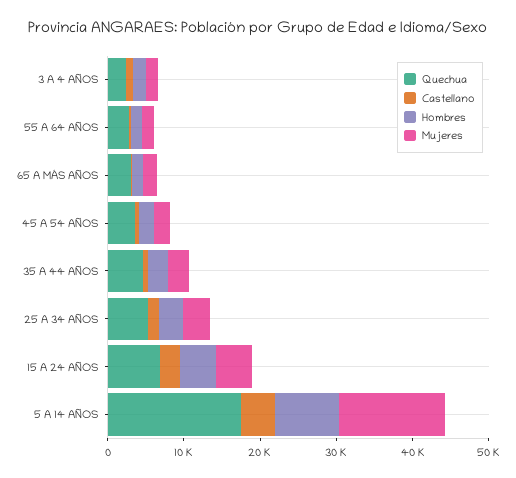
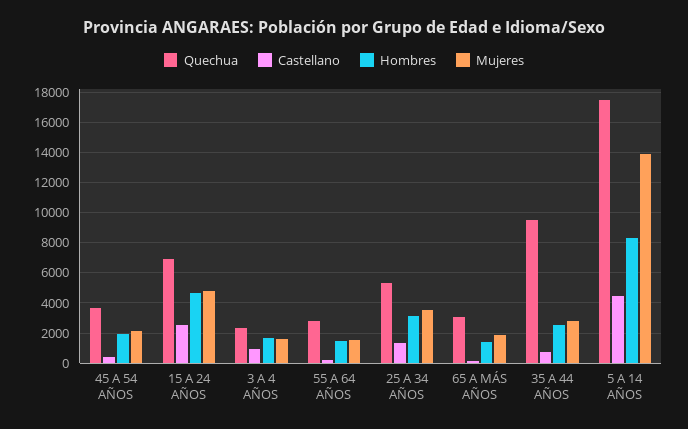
  {
    "Quechua": {
      "3 A 4 AÑOS": 2500,
      "55 A 64 AÑOS": 3000,
      "65 A MÁS AÑOS": 3000,
      "45 A 54 AÑOS": 3500,
-     "35 A 44 AÑOS": 4000,
+     "35 A 44 AÑOS": 9500,
      "25 A 34 AÑOS": 5500,
      "15 A 24 AÑOS": 7000,
      "5 A 14 AÑOS": 17500
    },
    "Castellano": {
      "3 A 4 AÑOS": 1000,
      "55 A 64 AÑOS": 0,
      "65 A MÁS AÑOS": 0,
      "45 A 54 AÑOS": 500,
      "35 A 44 AÑOS": 1000,
      "25 A 34 AÑOS": 1500,
      "15 A 24 AÑOS": 2500,
      "5 A 14 AÑOS": 4500
    },
    "Hombres": {
      "3 A 4 AÑOS": 1500,
      "55 A 64 AÑOS": 1500,
      "65 A MÁS AÑOS": 1500,
      "45 A 54 AÑOS": 2000,
      "35 A 44 AÑOS": 2500,
      "25 A 34 AÑOS": 3000,
      "15 A 24 AÑOS": 4500,
      "5 A 14 AÑOS": 8500
    },
    "Mujeres": {
      "3 A 4 AÑOS": 1500,
      "55 A 64 AÑOS": 1500,
      "65 A MÁS AÑOS": 2000,
      "45 A 54 AÑOS": 2000,
      "35 A 44 AÑOS": 3000,
      "25 A 34 AÑOS": 3500,
      "15 A 24 AÑOS": 5000,
      "5 A 14 AÑOS": 14000
    }
  }

